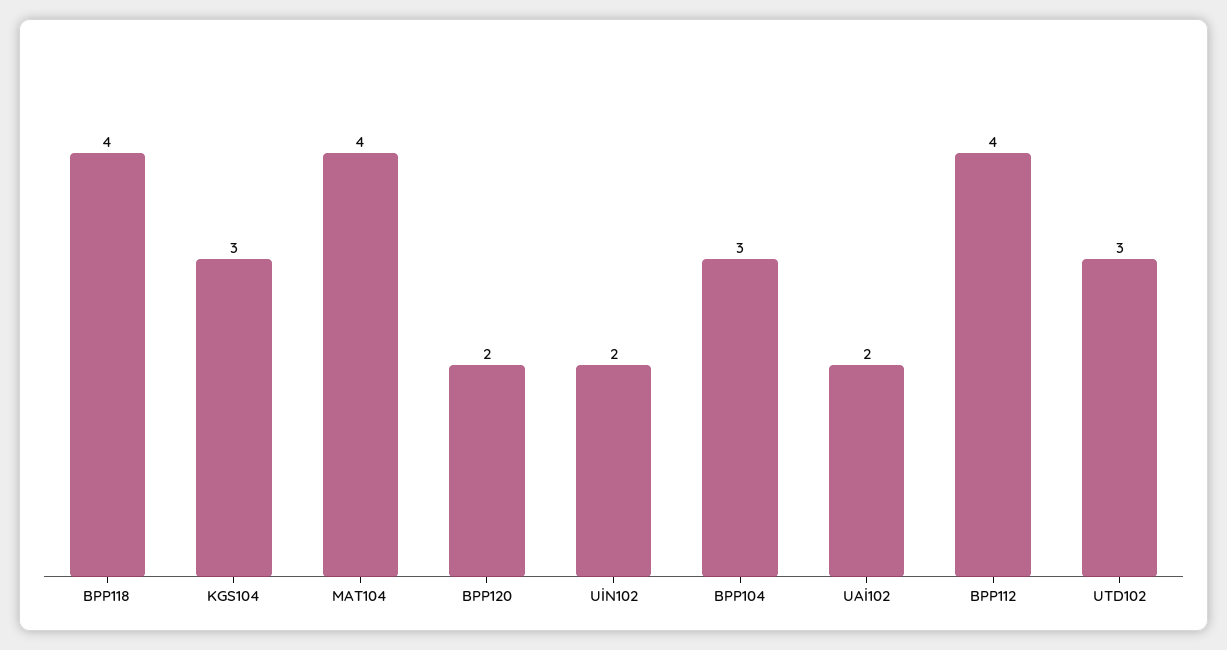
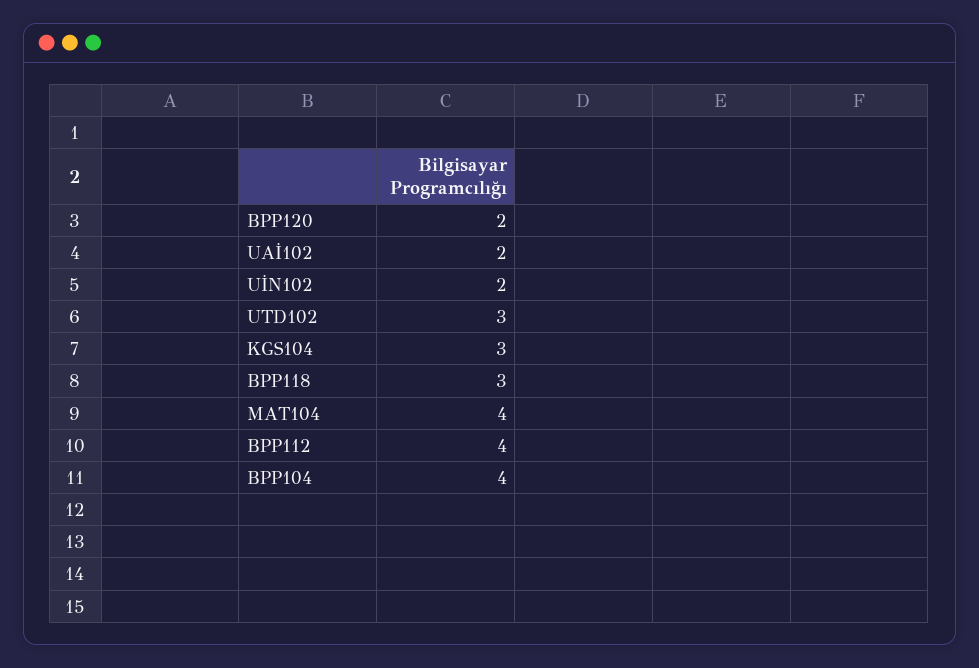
  {
-   "BPP118": 4,
+   "BPP118": 3,
    "KGS104": 3,
    "MAT104": 4,
    "BPP120": 2,
    "UİN102": 2,
-   "BPP104": 3,
+   "BPP104": 4,
    "UAİ102": 2,
    "BPP112": 4,
    "UTD102": 3
  }

